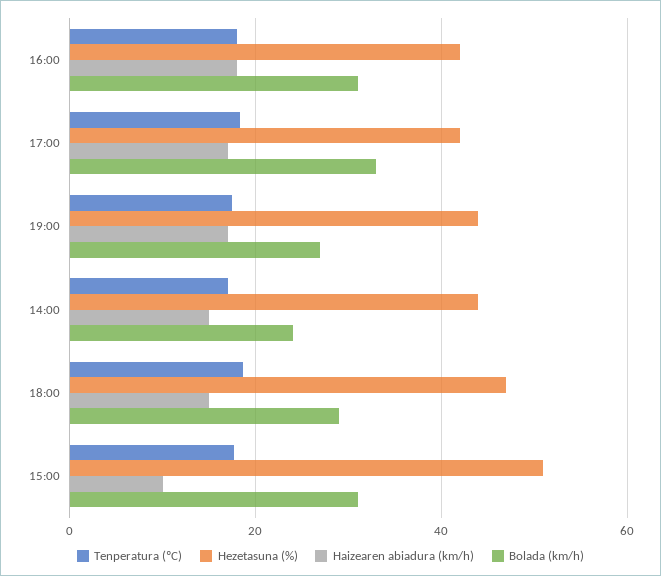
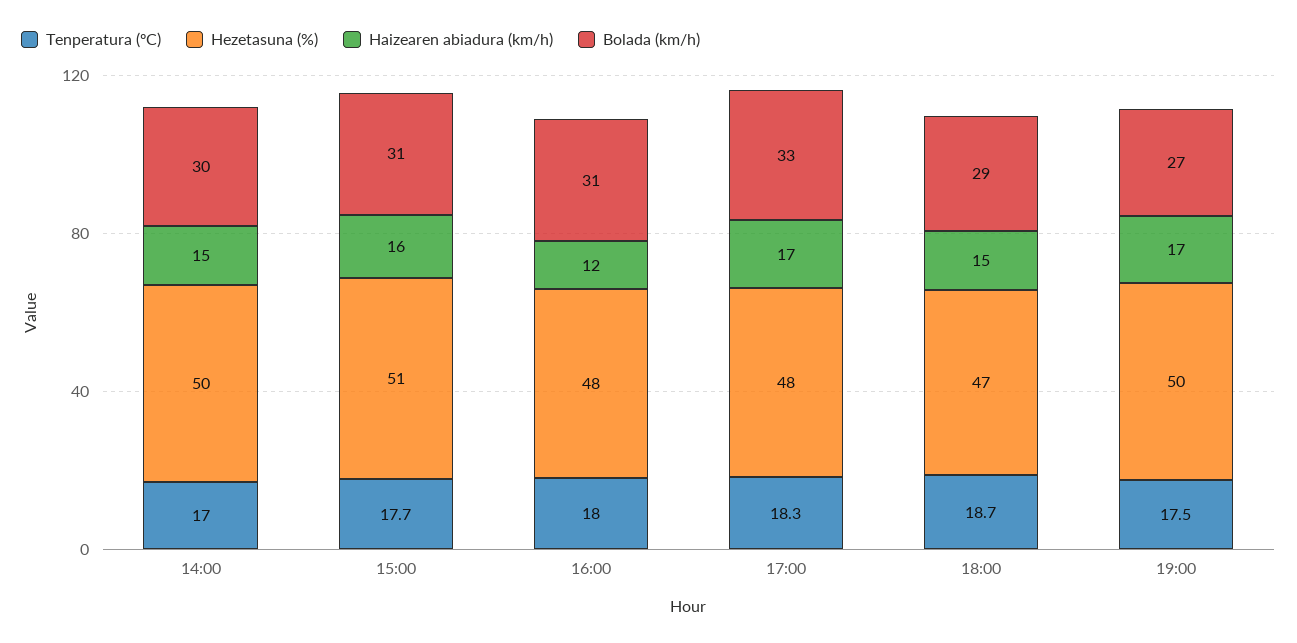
  {
    "Tenperatura (ºC)": {
      "16:00": 18,
      "17:00": 18.3,
      "19:00": 17.5,
      "14:00": 17,
      "18:00": 18.7,
      "15:00": 17.7
    },
    "Hezetasuna (%)": {
-     "16:00": 42,
+     "16:00": 48,
-     "17:00": 42,
+     "17:00": 48,
-     "19:00": 44,
+     "19:00": 50,
-     "14:00": 44,
+     "14:00": 50,
      "18:00": 47,
      "15:00": 51
    },
    "Haizearen abiadura (km/h)": {
-     "16:00": 18,
+     "16:00": 12,
      "17:00": 17,
      "19:00": 17,
      "14:00": 15,
      "18:00": 15,
-     "15:00": 10
+     "15:00": 16
    },
    "Bolada (km/h)": {
      "16:00": 31,
      "17:00": 33,
      "19:00": 27,
-     "14:00": 24,
+     "14:00": 30,
      "18:00": 29,
      "15:00": 31
    }
  }

